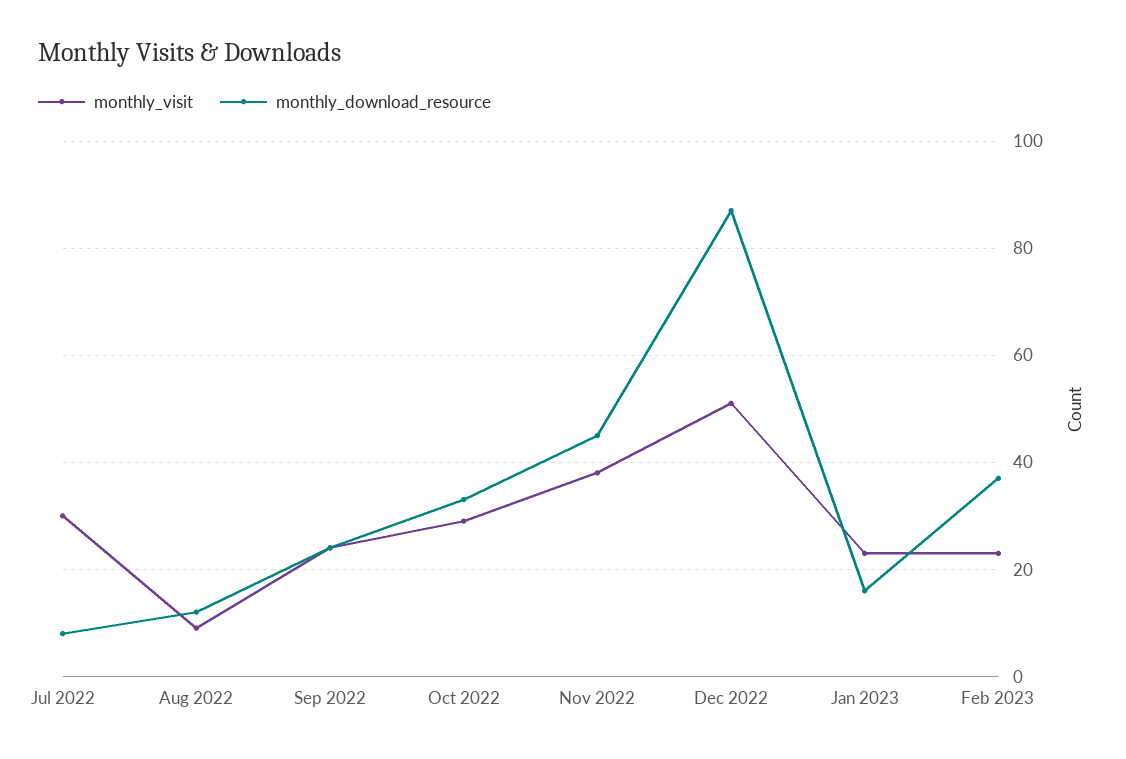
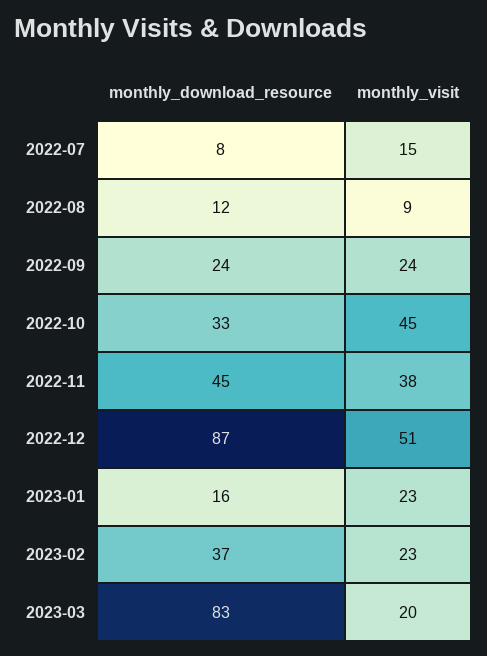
  {
    "monthly_visit": {
-     "Jul 2022": 30,
+     "Jul 2022": 15,
      "Aug 2022": 9,
      "Sep 2022": 24,
-     "Oct 2022": 30,
+     "Oct 2022": 45,
      "Nov 2022": 38,
      "Dec 2022": 51,
      "Jan 2023": 23,
-     "Feb 2023": 23
+     "Feb 2023": 23,
+     "2023-03": 20
    },
    "monthly_download_resource": {
      "Jul 2022": 8,
      "Aug 2022": 12,
      "Sep 2022": 24,
      "Oct 2022": 33,
      "Nov 2022": 45,
      "Dec 2022": 87,
      "Jan 2023": 16,
-     "Feb 2023": 37
+     "Feb 2023": 37,
+     "2023-03": 83
    }
  }

